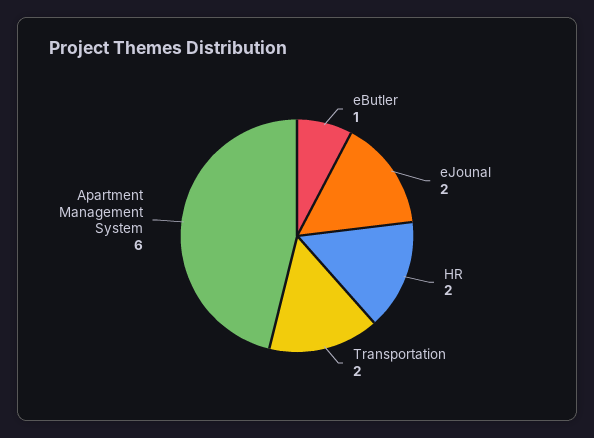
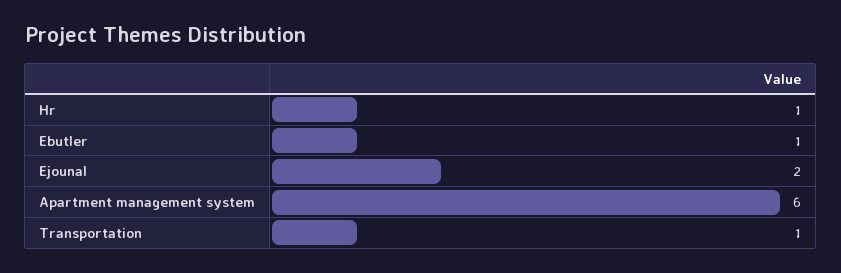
  {
    "eButler": 1,
    "eJounal": 2,
-   "HR": 2,
+   "HR": 1,
-   "Transportation": 2,
+   "Transportation": 1,
    "Apartment Management System": 6
  }

